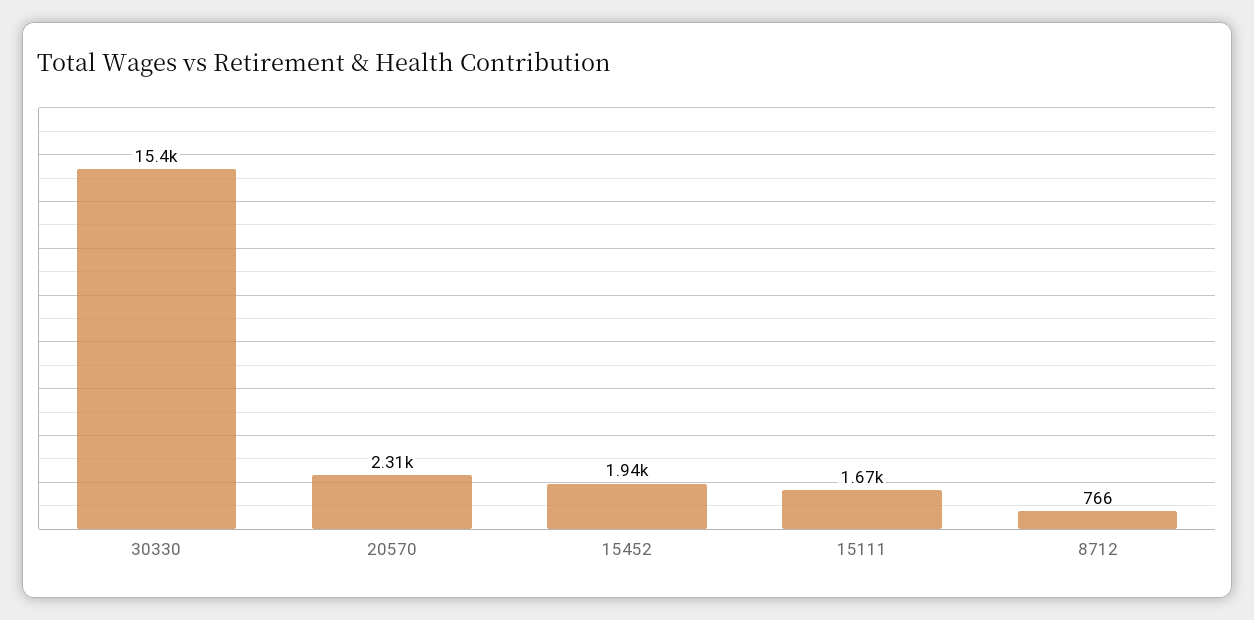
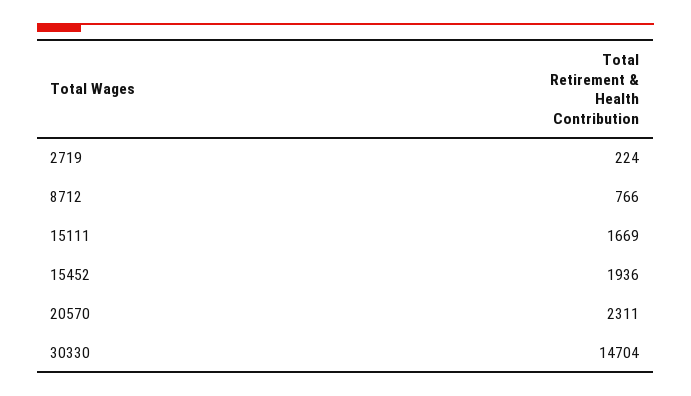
  {
-   "30330": 15400,
+   "30330": 14704,
    "20570": 2311,
    "15452": 1936,
    "15111": 1669,
-   "8712": 766
+   "8712": 766,
+   "2719": 224
  }

